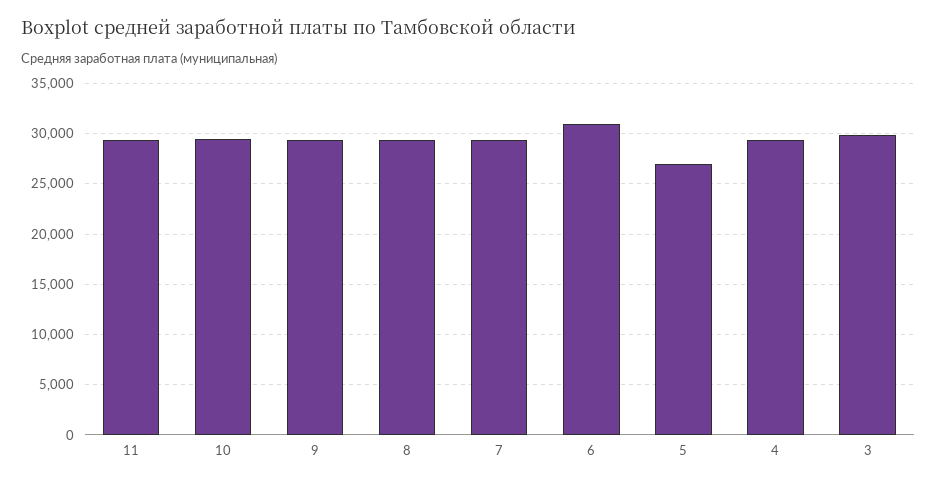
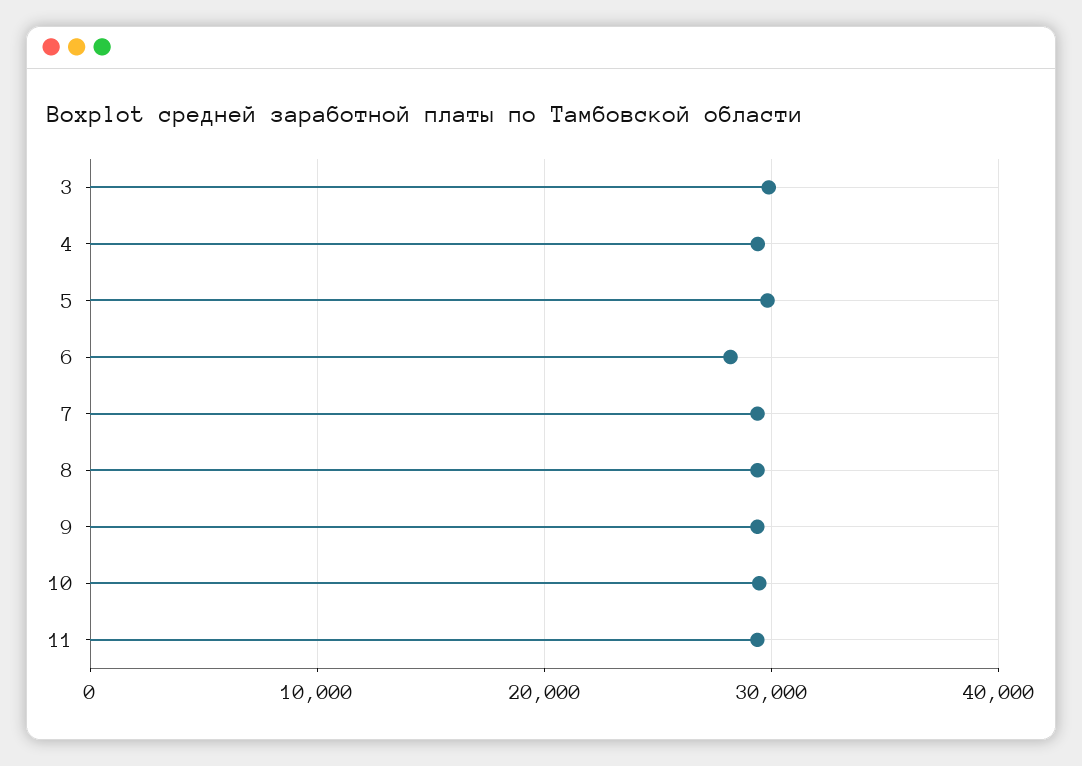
  {
    "11": 29000,
    "10": 29000,
    "9": 29000,
    "8": 29000,
    "7": 29000,
-   "6": 31000,
+   "6": 28000,
-   "5": 27000,
+   "5": 30000,
    "4": 29000,
    "3": 30000
  }

